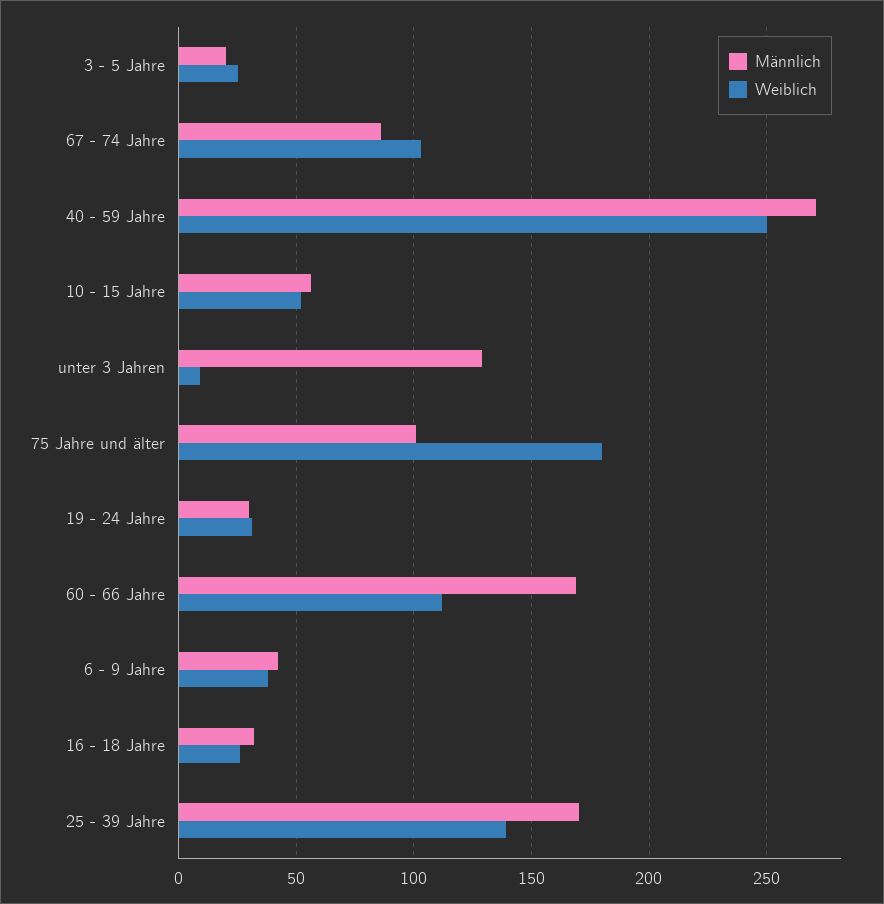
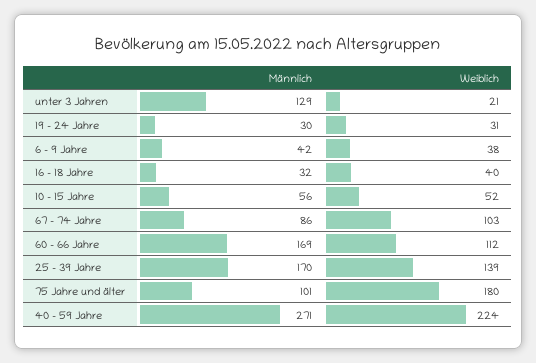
  {
    "Männlich": {
-     "3 - 5 Jahre": 20,
      "67 - 74 Jahre": 86,
      "40 - 59 Jahre": 271,
      "10 - 15 Jahre": 56,
      "unter 3 Jahren": 129,
      "75 Jahre und älter": 101,
      "19 - 24 Jahre": 30,
      "60 - 66 Jahre": 169,
      "6 - 9 Jahre": 42,
      "16 - 18 Jahre": 32,
      "25 - 39 Jahre": 170
    },
    "Weiblich": {
-     "3 - 5 Jahre": 25,
      "67 - 74 Jahre": 103,
-     "40 - 59 Jahre": 250,
+     "40 - 59 Jahre": 224,
      "10 - 15 Jahre": 52,
-     "unter 3 Jahren": 10,
+     "unter 3 Jahren": 21,
      "75 Jahre und älter": 180,
      "19 - 24 Jahre": 31,
      "60 - 66 Jahre": 112,
      "6 - 9 Jahre": 38,
-     "16 - 18 Jahre": 25,
+     "16 - 18 Jahre": 40,
      "25 - 39 Jahre": 139
    }
  }

